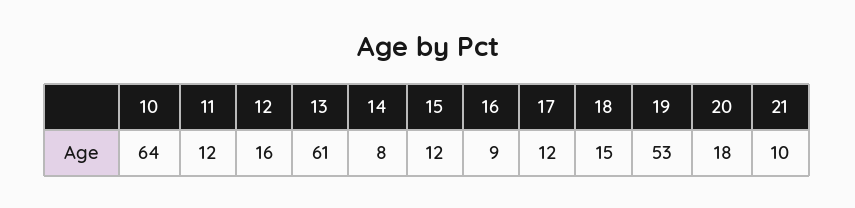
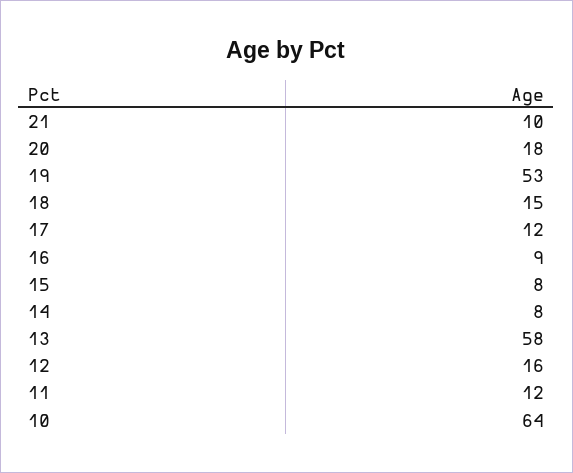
  {
    "10": 64,
    "11": 12,
    "12": 16,
-   "13": 61,
+   "13": 58,
    "14": 8,
-   "15": 12,
+   "15": 8,
    "16": 9,
    "17": 12,
    "18": 15,
    "19": 53,
    "20": 18,
    "21": 10
  }

